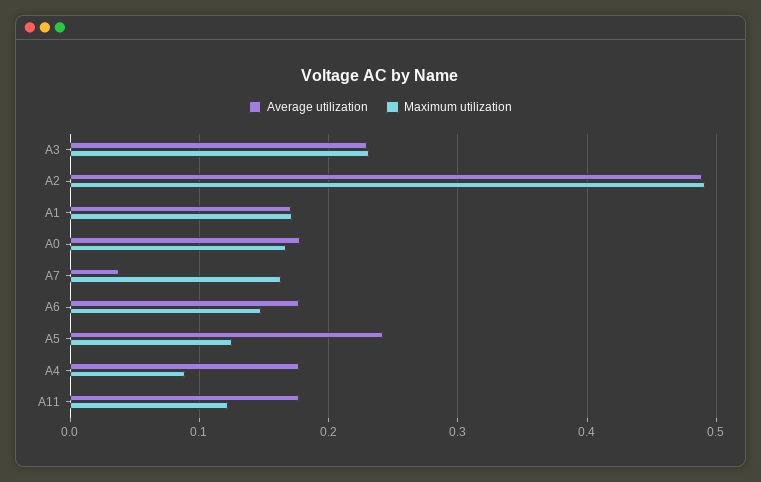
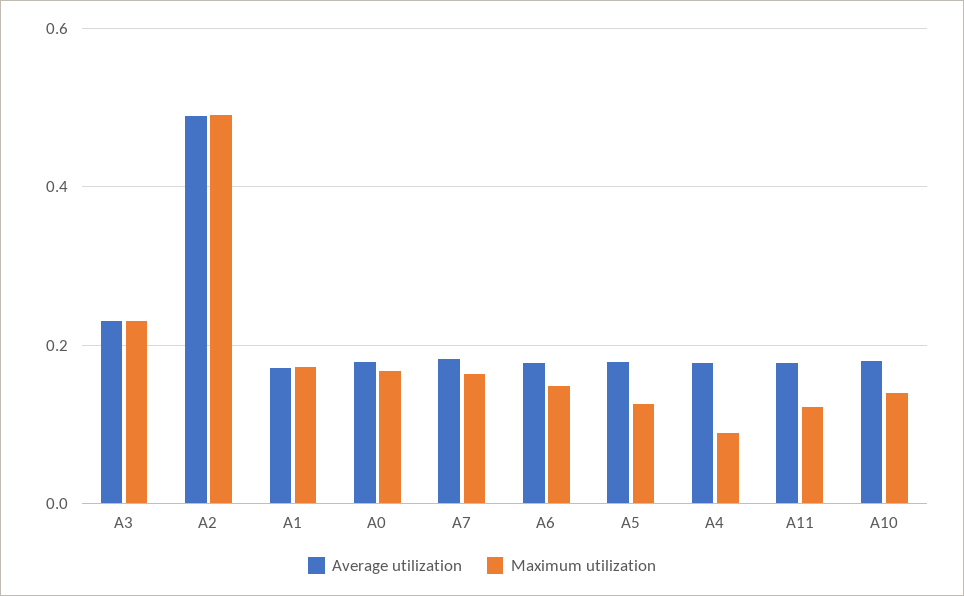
  {
    "Average utilization": {
      "A3": 0.23,
      "A2": 0.49,
      "A1": 0.17,
      "A0": 0.18,
-     "A7": 0.04,
+     "A7": 0.18,
      "A6": 0.18,
-     "A5": 0.24,
+     "A5": 0.18,
      "A4": 0.18,
-     "A11": 0.18
+     "A11": 0.18,
+     "A10": 0.18
    },
    "Maximum utilization": {
      "A3": 0.23,
      "A2": 0.49,
      "A1": 0.17,
      "A0": 0.17,
      "A7": 0.16,
      "A6": 0.15,
      "A5": 0.13,
      "A4": 0.09,
-     "A11": 0.12
+     "A11": 0.12,
+     "A10": 0.14
    }
  }

